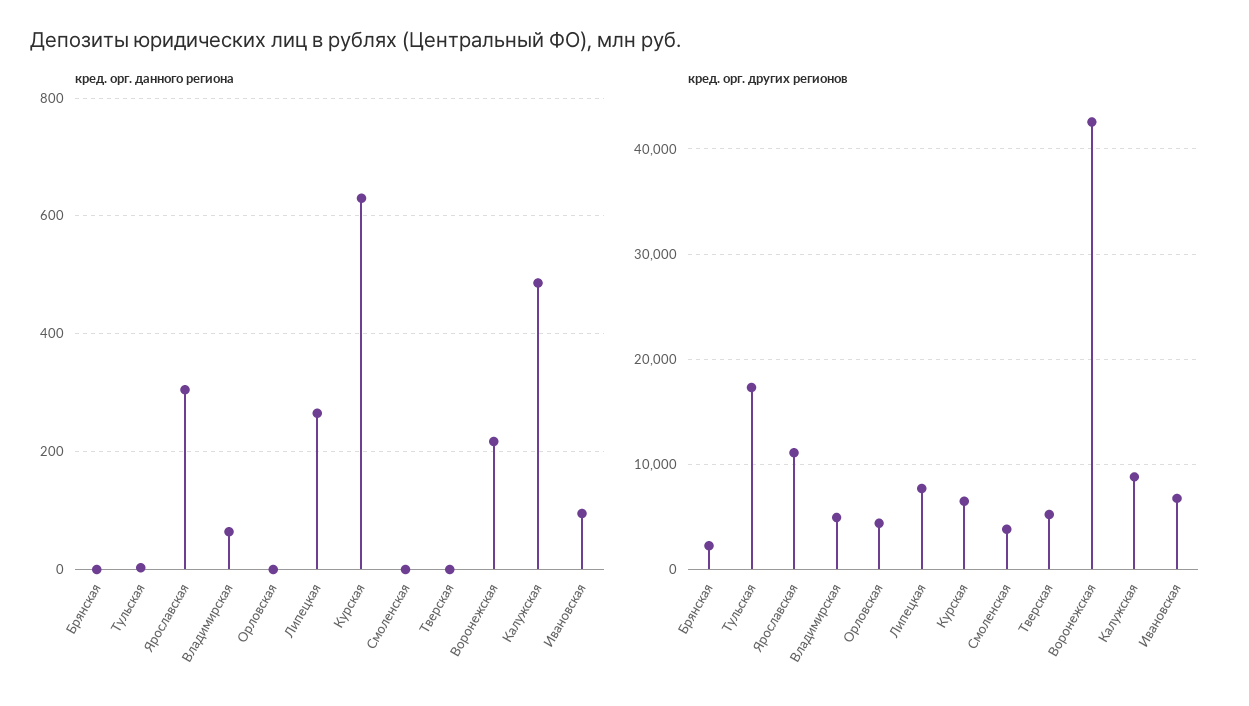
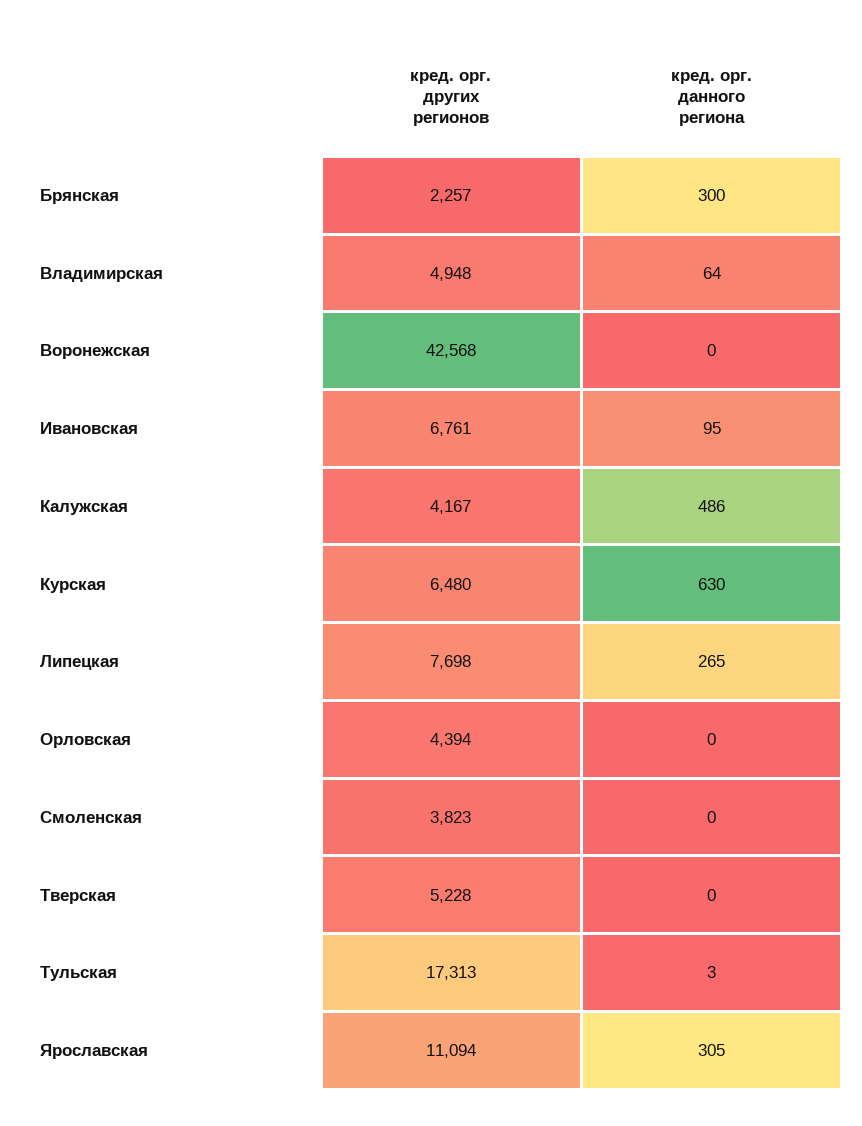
  {
    "кред. орг. данного региона": {
-     "Брянская": 0,
+     "Брянская": 300,
      "Тульская": 3,
      "Ярославская": 305,
      "Владимирская": 64,
      "Орловская": 0,
      "Липецкая": 265,
      "Курская": 630,
      "Смоленская": 0,
      "Тверская": 0,
-     "Воронежская": 220,
+     "Воронежская": 0,
      "Калужская": 486,
      "Ивановская": 95
    },
    "кред. орг. других регионов": {
      "Брянская": 2257,
      "Тульская": 17313,
      "Ярославская": 11094,
      "Владимирская": 4948,
      "Орловская": 4394,
      "Липецкая": 7698,
      "Курская": 6480,
      "Смоленская": 3823,
      "Тверская": 5228,
      "Воронежская": 42568,
-     "Калужская": 9000,
+     "Калужская": 4167,
      "Ивановская": 6761
    }
  }

